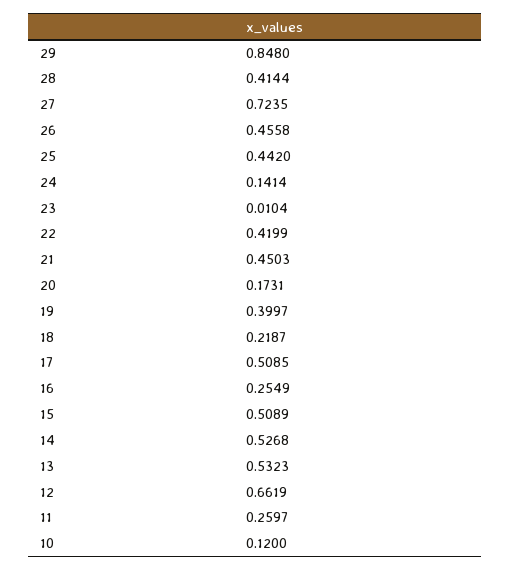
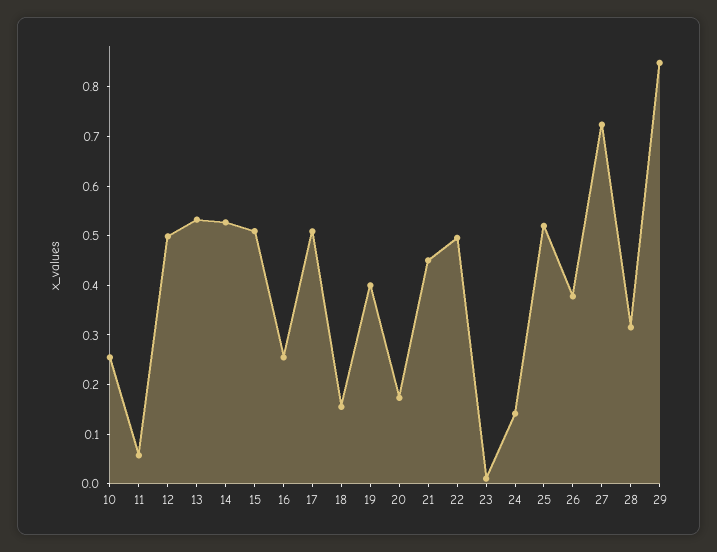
  {
    "29": 0.848,
-   "28": 0.4144,
+   "28": 0.32,
    "27": 0.7235,
-   "26": 0.4558,
+   "26": 0.38,
-   "25": 0.442,
+   "25": 0.52,
    "24": 0.1414,
    "23": 0.0104,
-   "22": 0.4199,
+   "22": 0.5,
    "21": 0.4503,
    "20": 0.1731,
    "19": 0.3997,
-   "18": 0.2187,
+   "18": 0.16,
    "17": 0.5085,
    "16": 0.2549,
    "15": 0.5089,
    "14": 0.5268,
    "13": 0.5323,
-   "12": 0.6619,
+   "12": 0.5,
-   "11": 0.2597,
+   "11": 0.06,
-   "10": 0.12
+   "10": 0.26
  }

